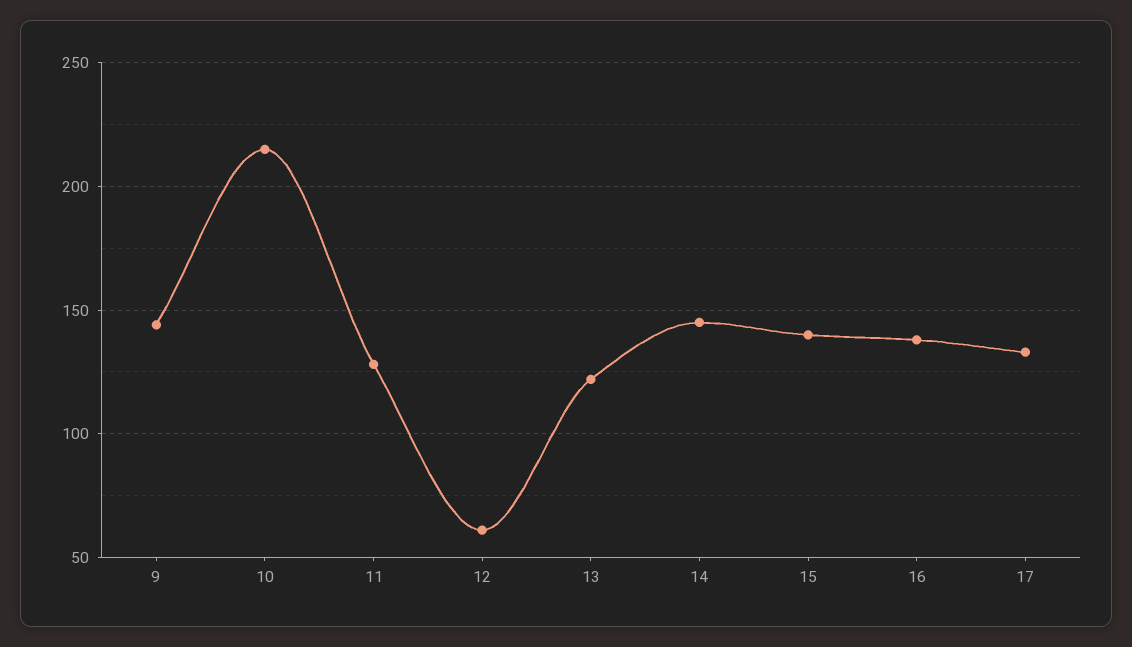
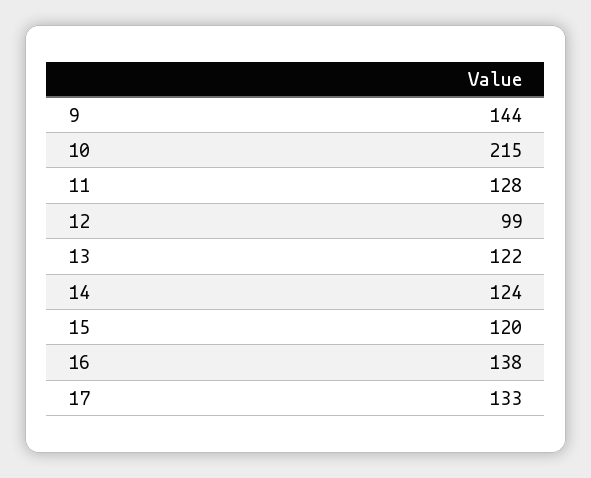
  {
    "9": 144,
    "10": 215,
    "11": 128,
-   "12": 60,
+   "12": 99,
    "13": 122,
-   "14": 145,
+   "14": 124,
-   "15": 140,
+   "15": 120,
    "16": 138,
    "17": 133
  }

